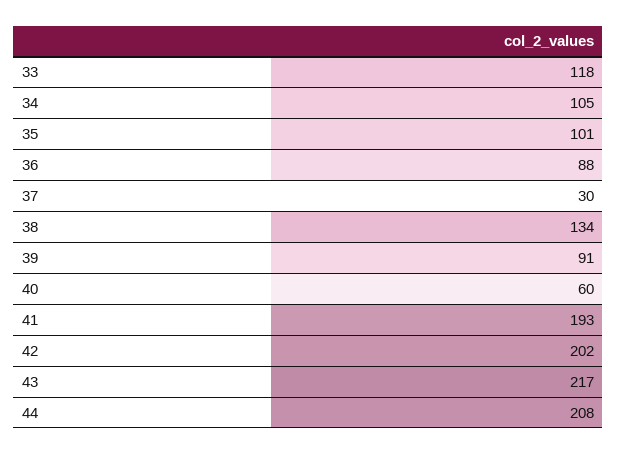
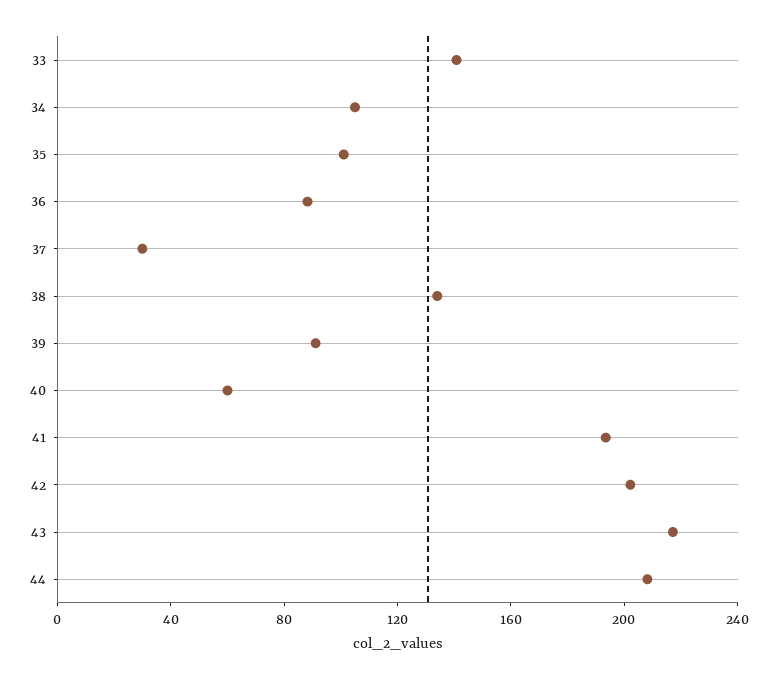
  {
-   "33": 118,
+   "33": 140,
    "34": 105,
    "35": 101,
    "36": 88,
    "37": 30,
    "38": 134,
    "39": 91,
    "40": 60,
    "41": 193,
    "42": 202,
    "43": 217,
    "44": 208
  }

